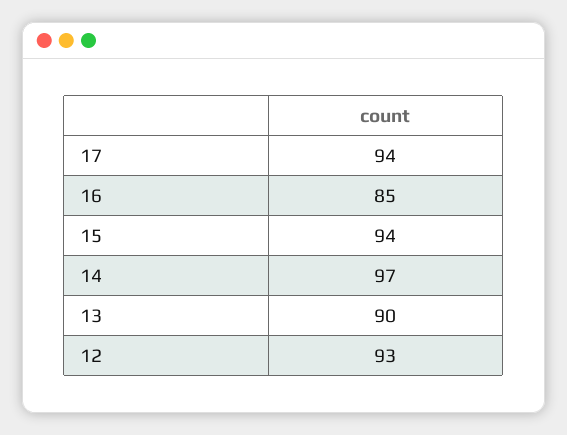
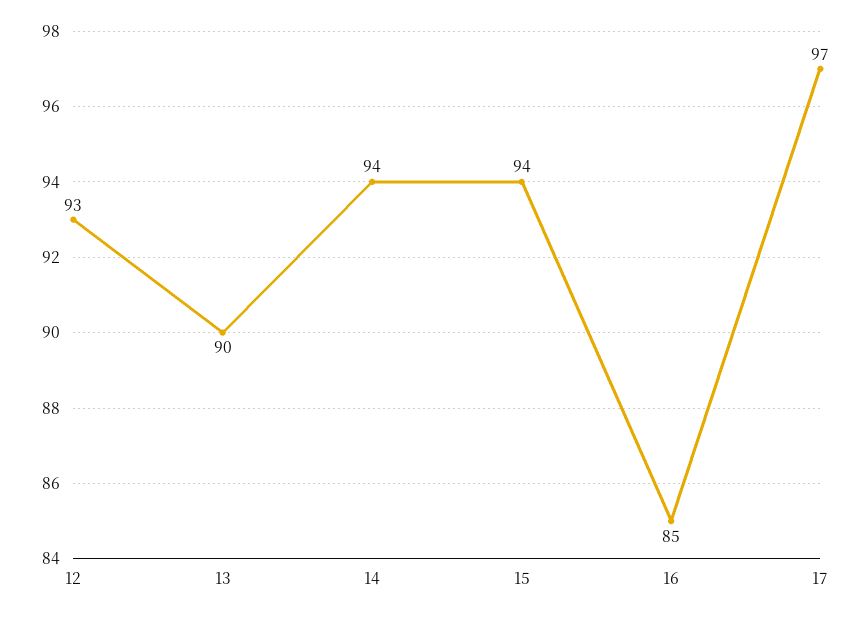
  {
-   "17": 94,
+   "17": 97,
    "16": 85,
    "15": 94,
-   "14": 97,
+   "14": 94,
    "13": 90,
    "12": 93
  }

